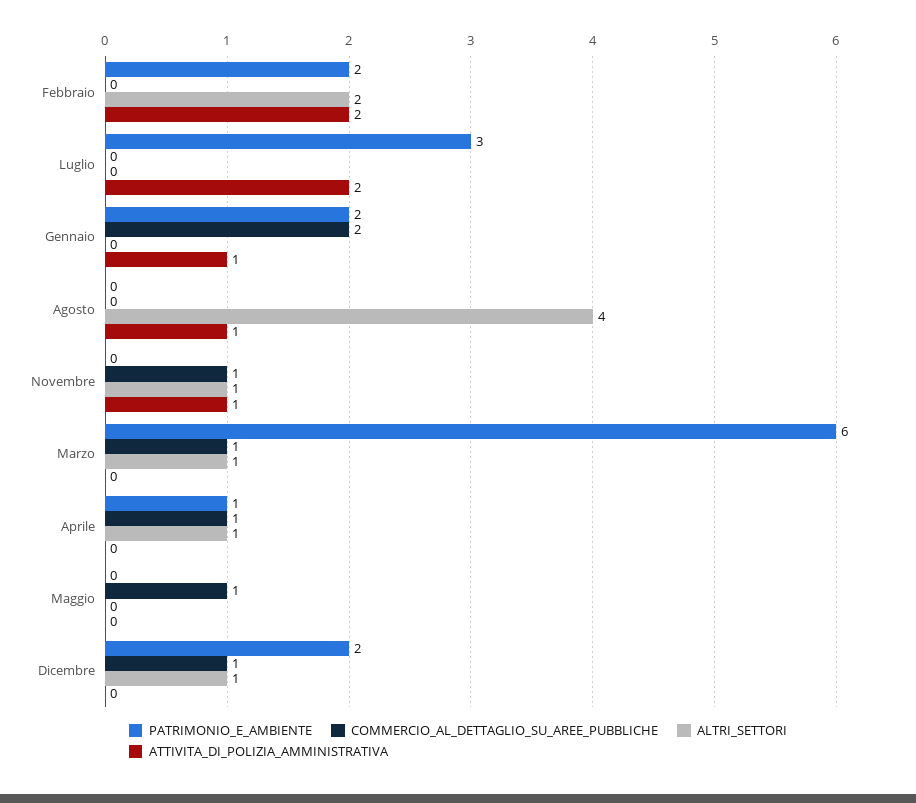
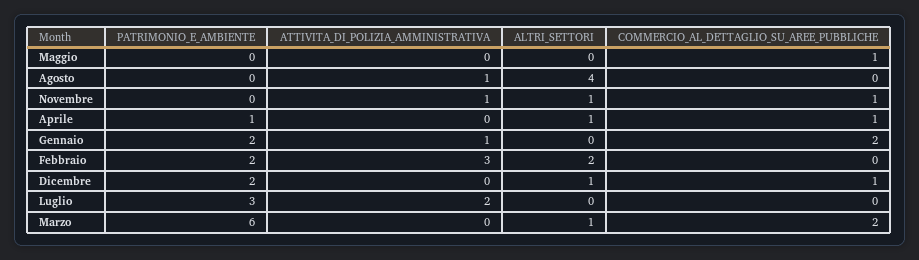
  {
    "PATRIMONIO_E_AMBIENTE": {
      "Febbraio": 2,
      "Luglio": 3,
      "Gennaio": 2,
      "Agosto": 0,
      "Novembre": 0,
      "Marzo": 6,
      "Aprile": 1,
      "Maggio": 0,
      "Dicembre": 2
    },
    "COMMERCIO_AL_DETTAGLIO_SU_AREE_PUBBLICHE": {
      "Febbraio": 0,
      "Luglio": 0,
      "Gennaio": 2,
      "Agosto": 0,
      "Novembre": 1,
-     "Marzo": 1,
+     "Marzo": 2,
      "Aprile": 1,
      "Maggio": 1,
      "Dicembre": 1
    },
    "ALTRI_SETTORI": {
      "Febbraio": 2,
      "Luglio": 0,
      "Gennaio": 0,
      "Agosto": 4,
      "Novembre": 1,
      "Marzo": 1,
      "Aprile": 1,
      "Maggio": 0,
      "Dicembre": 1
    },
    "ATTIVITA_DI_POLIZIA_AMMINISTRATIVA": {
-     "Febbraio": 2,
+     "Febbraio": 3,
      "Luglio": 2,
      "Gennaio": 1,
      "Agosto": 1,
      "Novembre": 1,
      "Marzo": 0,
      "Aprile": 0,
      "Maggio": 0,
      "Dicembre": 0
    }
  }

